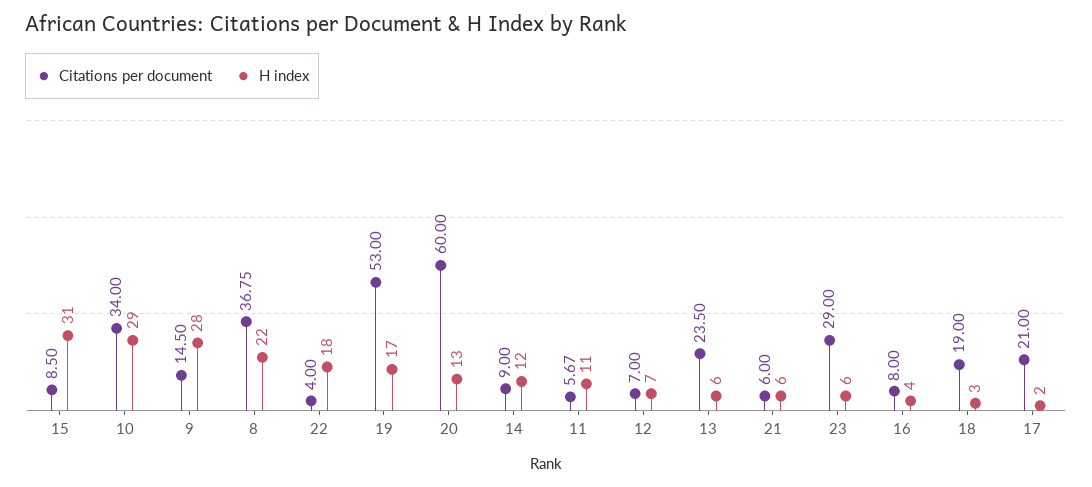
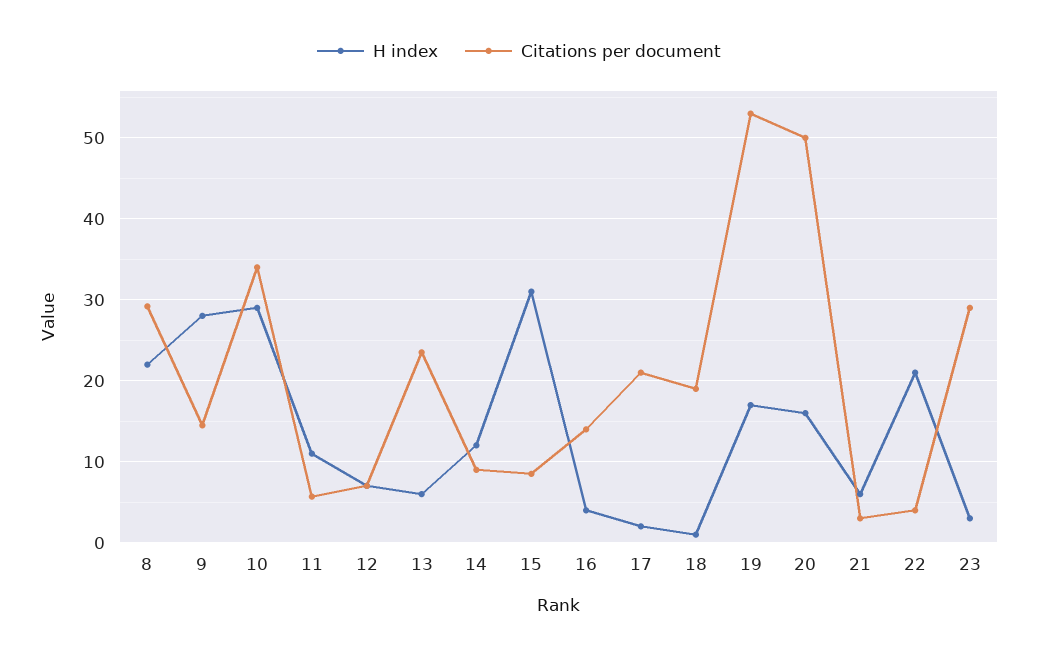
  {
    "Citations per document": {
      "15": 8.5,
      "10": 34,
      "9": 14.5,
-     "8": 36.75,
+     "8": 29,
      "22": 4,
      "19": 53,
-     "20": 60,
+     "20": 50,
      "14": 9,
      "11": 5.67,
      "12": 7,
      "13": 23.5,
-     "21": 6,
+     "21": 3,
      "23": 29,
-     "16": 8,
+     "16": 14,
      "18": 19,
      "17": 21
    },
    "H index": {
      "15": 31,
      "10": 29,
      "9": 28,
      "8": 22,
-     "22": 18,
+     "22": 21,
      "19": 17,
-     "20": 13,
+     "20": 16,
      "14": 12,
      "11": 11,
      "12": 7,
      "13": 6,
      "21": 6,
-     "23": 6,
+     "23": 3,
      "16": 4,
-     "18": 3,
+     "18": 1,
      "17": 2
    }
  }

